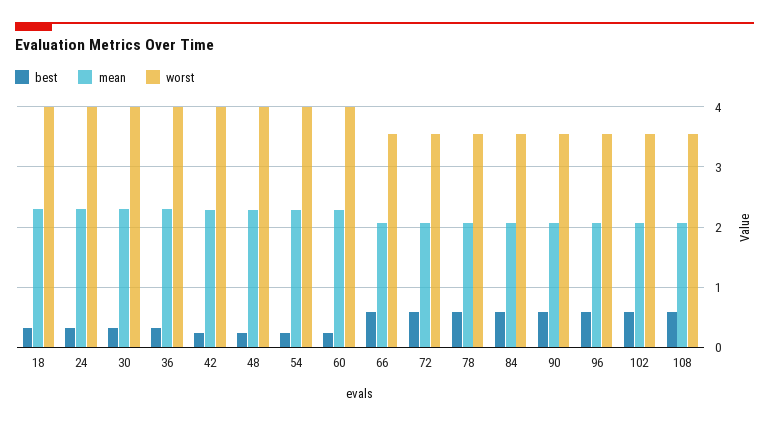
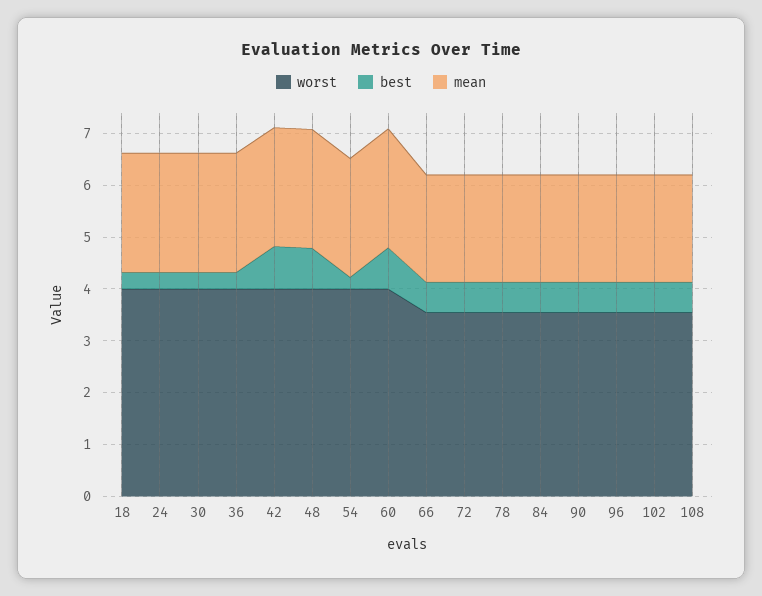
  {
    "best": {
      "18": 0.3,
      "24": 0.3,
      "30": 0.3,
      "36": 0.3,
-     "42": 0.2,
+     "42": 0.8,
-     "48": 0.2,
+     "48": 0.8,
      "54": 0.2,
-     "60": 0.2,
+     "60": 0.8,
      "66": 0.6,
      "72": 0.6,
      "78": 0.6,
      "84": 0.6,
      "90": 0.6,
      "96": 0.6,
      "102": 0.6,
      "108": 0.6
    },
    "mean": {
      "18": 2.3,
      "24": 2.3,
      "30": 2.3,
      "36": 2.3,
      "42": 2.3,
      "48": 2.3,
      "54": 2.3,
      "60": 2.3,
      "66": 2.1,
      "72": 2.1,
      "78": 2.1,
      "84": 2.1,
      "90": 2.1,
      "96": 2.1,
      "102": 2.1,
      "108": 2.1
    },
    "worst": {
      "18": 4,
      "24": 4,
      "30": 4,
      "36": 4,
      "42": 4,
      "48": 4,
      "54": 4,
      "60": 4,
      "66": 3.5,
      "72": 3.5,
      "78": 3.5,
      "84": 3.5,
      "90": 3.5,
      "96": 3.5,
      "102": 3.5,
      "108": 3.5
    }
  }

